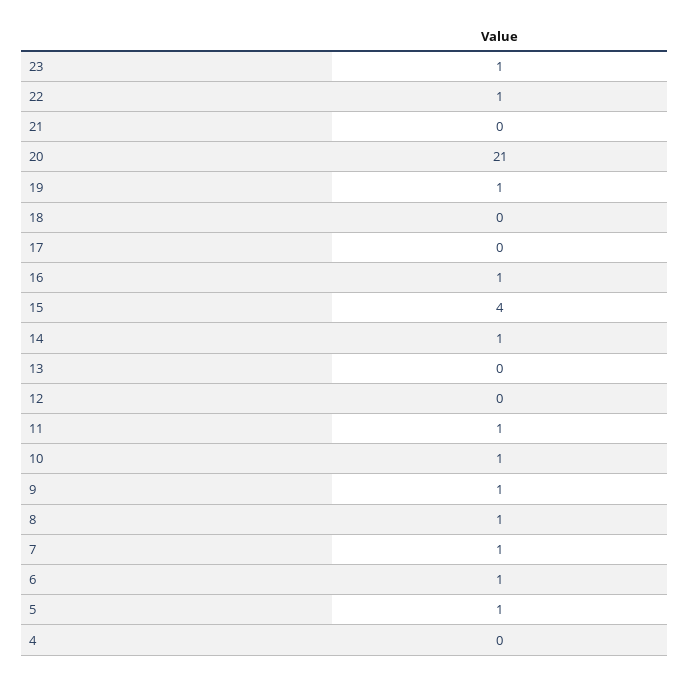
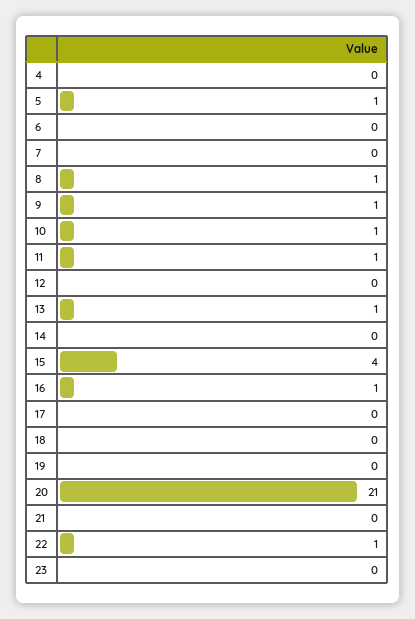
  {
-   "23": 1,
+   "23": 0,
    "22": 1,
    "21": 0,
    "20": 21,
-   "19": 1,
+   "19": 0,
    "18": 0,
    "17": 0,
    "16": 1,
    "15": 4,
-   "14": 1,
+   "14": 0,
-   "13": 0,
+   "13": 1,
    "12": 0,
    "11": 1,
    "10": 1,
    "9": 1,
    "8": 1,
-   "7": 1,
+   "7": 0,
-   "6": 1,
+   "6": 0,
    "5": 1,
    "4": 0
  }

